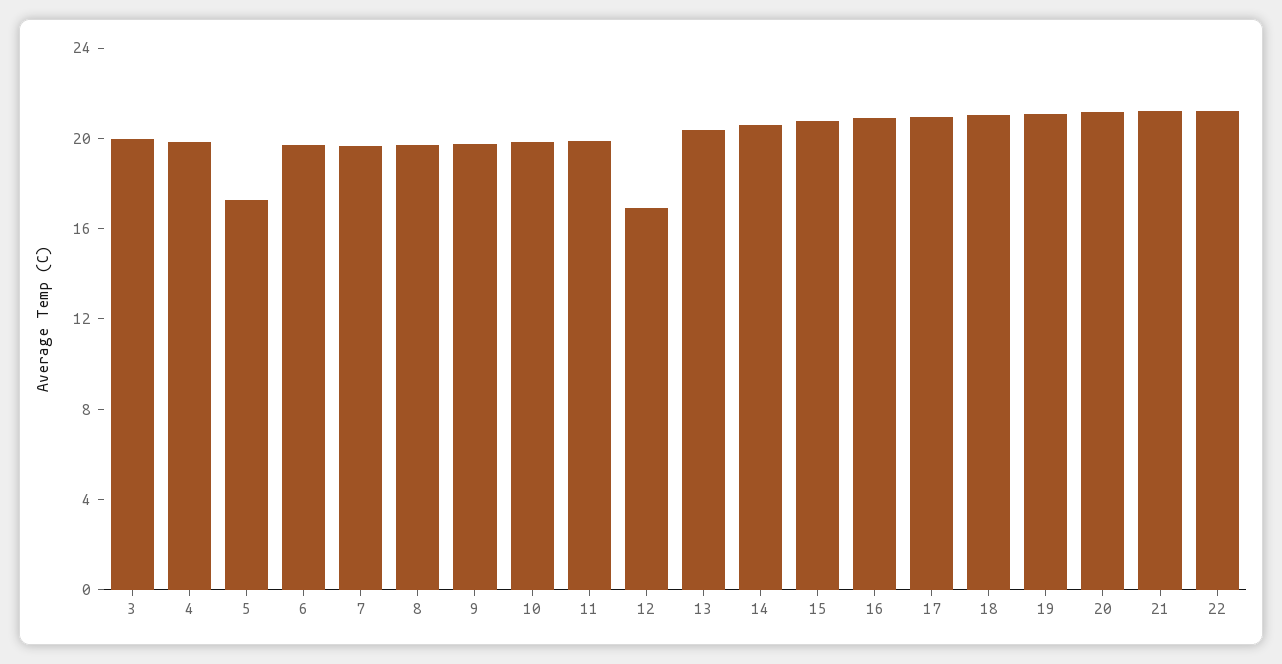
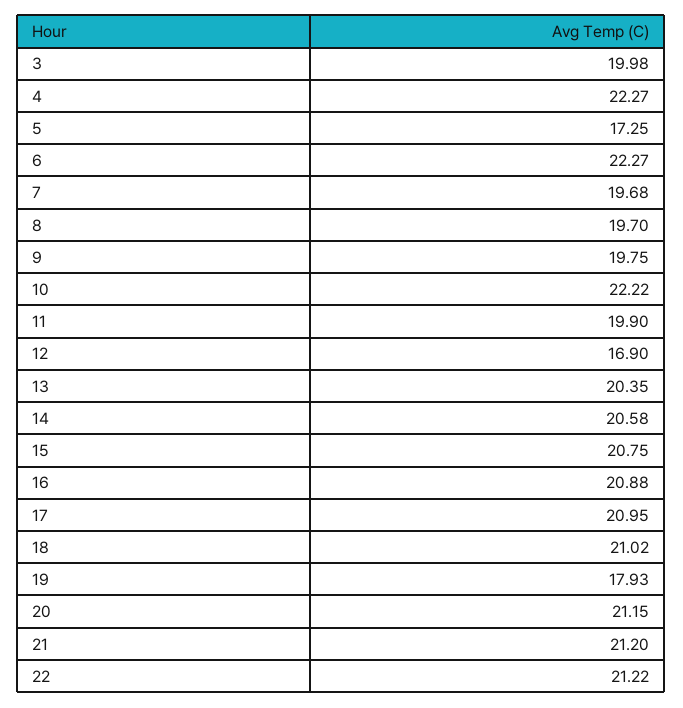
  {
    "3": 19.98,
-   "4": 20,
+   "4": 22.27,
    "5": 17.25,
-   "6": 20,
+   "6": 22.27,
    "7": 19.68,
    "8": 19.7,
    "9": 19.75,
-   "10": 20,
+   "10": 22.22,
    "11": 19.9,
    "12": 16.9,
    "13": 20.35,
    "14": 20.58,
    "15": 20.75,
    "16": 20.88,
    "17": 20.95,
    "18": 21.02,
-   "19": 21,
+   "19": 17.93,
    "20": 21.15,
    "21": 21.2,
    "22": 21.22
  }

